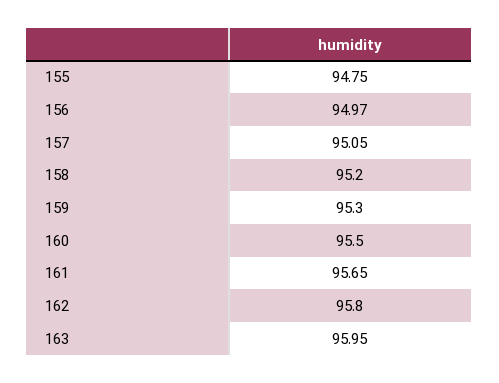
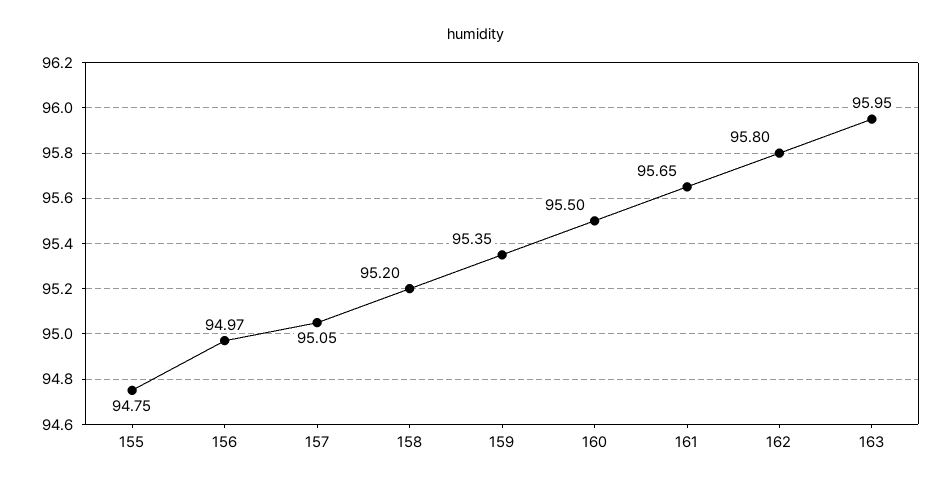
  {
    "155": 94.75,
    "156": 94.97,
    "157": 95.05,
    "158": 95.2,
-   "159": 95.3,
+   "159": 95.35,
    "160": 95.5,
    "161": 95.65,
    "162": 95.8,
    "163": 95.95
  }

